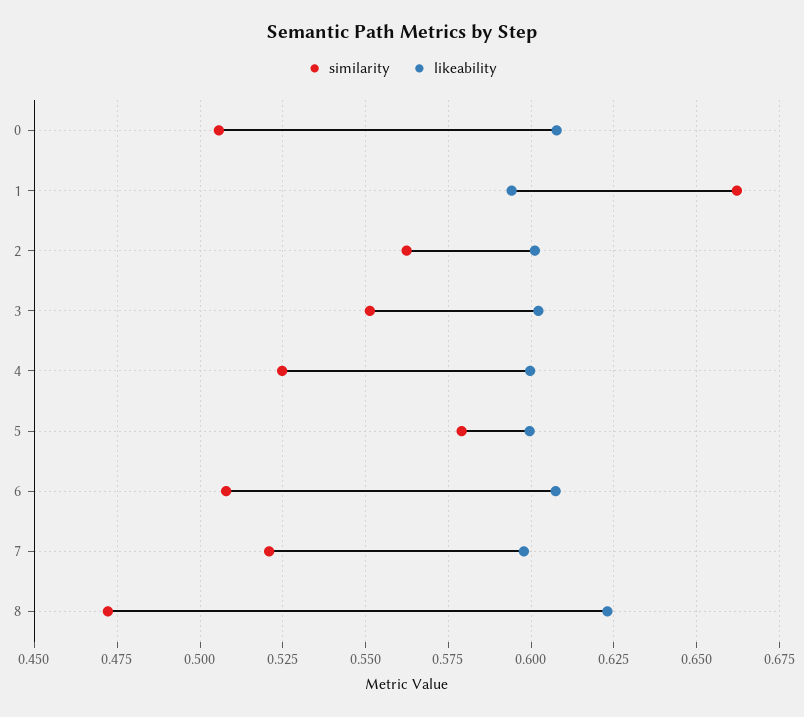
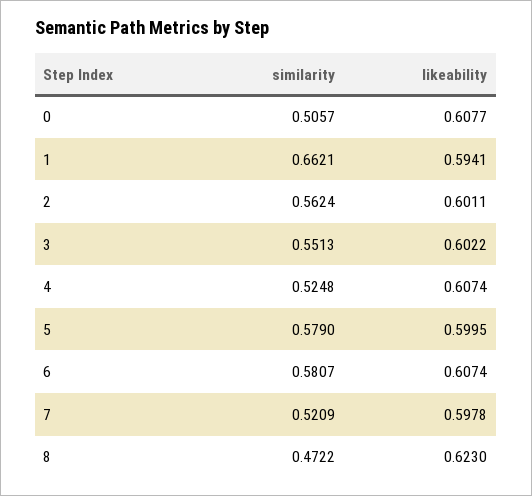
  {
    "similarity": {
      "0": 0.5057,
      "1": 0.6621,
      "2": 0.5624,
      "3": 0.5513,
      "4": 0.5248,
      "5": 0.579,
-     "6": 0.5075,
+     "6": 0.5807,
      "7": 0.5209,
      "8": 0.4722
    },
    "likeability": {
      "0": 0.6077,
      "1": 0.5941,
      "2": 0.6011,
      "3": 0.6022,
-     "4": 0.6,
+     "4": 0.6074,
      "5": 0.5995,
      "6": 0.6074,
      "7": 0.5978,
      "8": 0.623
    }
  }

